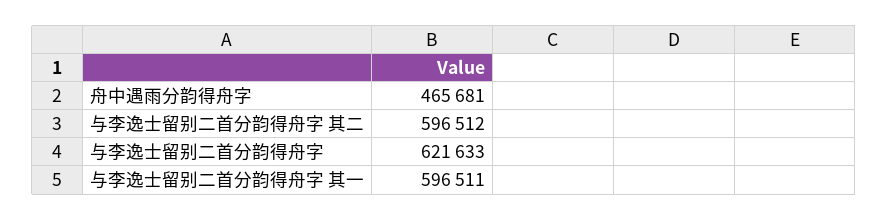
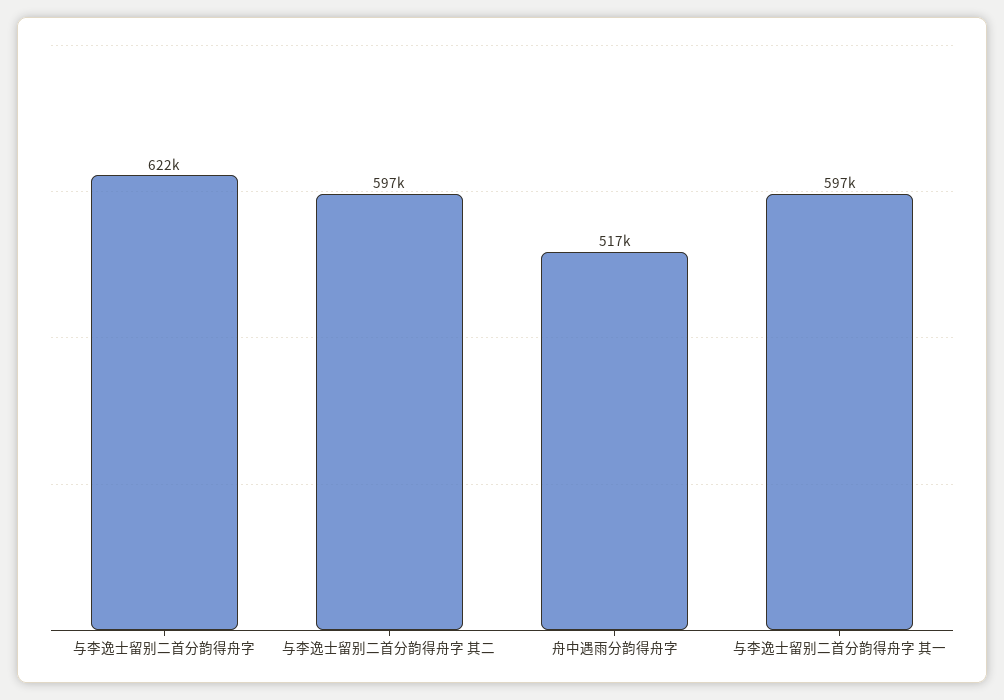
  {
-   "舟中遇雨分韵得舟字": 465681,
+   "舟中遇雨分韵得舟字": 517000,
    "与李逸士留别二首分韵得舟字 其二": 596512,
    "与李逸士留别二首分韵得舟字": 621633,
    "与李逸士留别二首分韵得舟字 其一": 596511
  }

